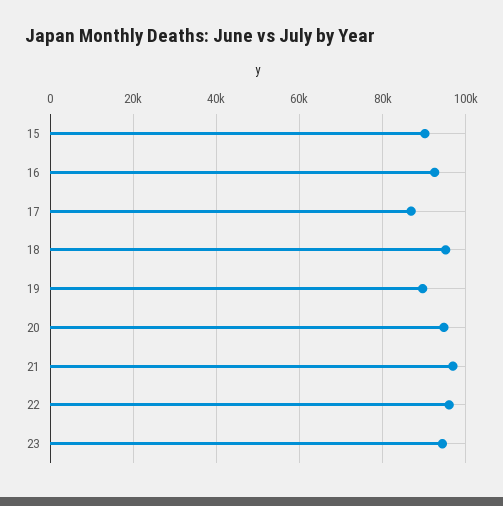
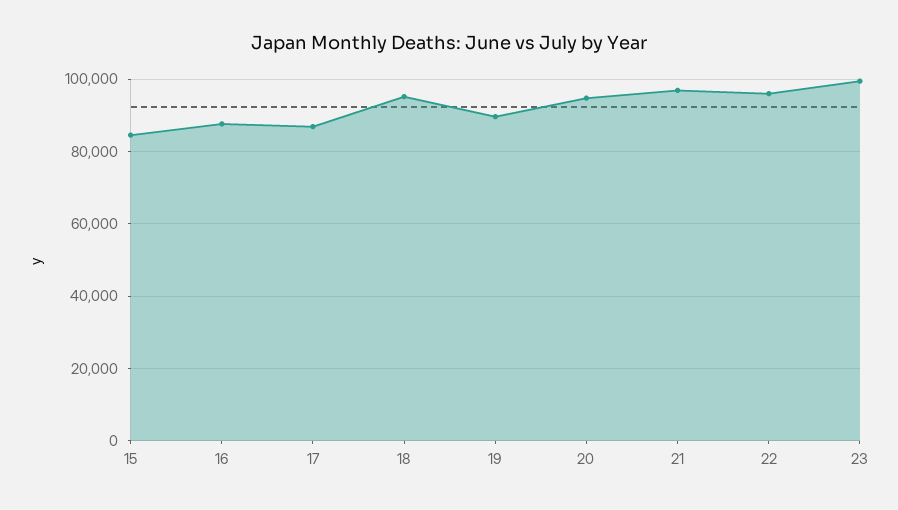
  {
-   "15": 90000,
+   "15": 84000,
-   "16": 92000,
+   "16": 88000,
    "17": 86000,
    "18": 96000,
    "19": 90000,
    "20": 94000,
    "21": 96000,
    "22": 96000,
-   "23": 94000
+   "23": 100000
  }

